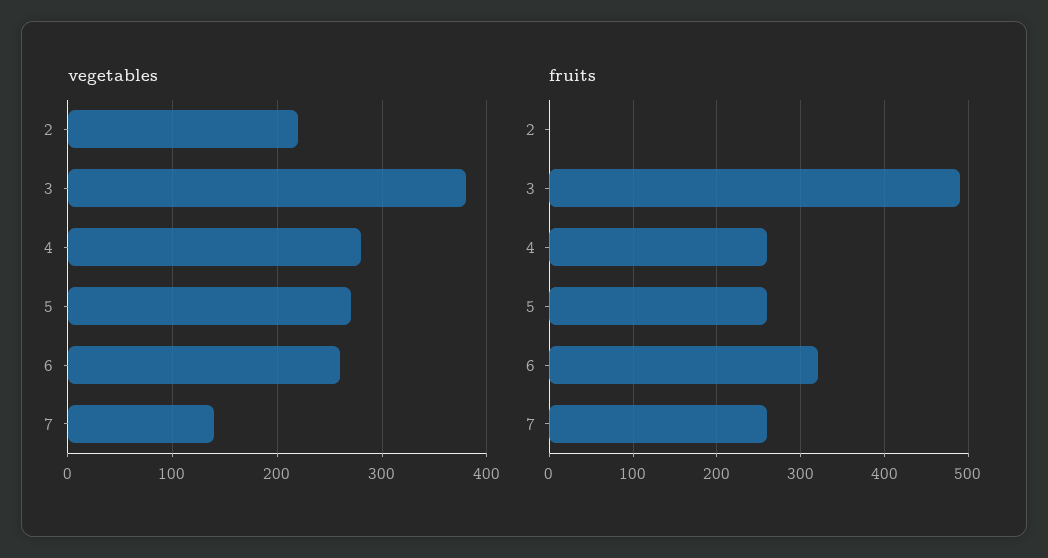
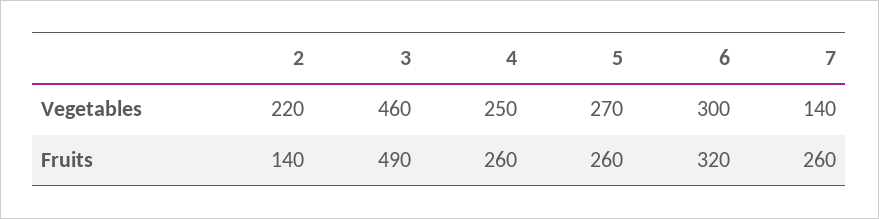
  {
    "vegetables": {
      "2": 220,
-     "3": 380,
+     "3": 460,
-     "4": 280,
+     "4": 250,
      "5": 270,
-     "6": 260,
+     "6": 300,
      "7": 140
    },
    "fruits": {
-     "2": 0,
+     "2": 140,
      "3": 490,
      "4": 260,
      "5": 260,
      "6": 320,
      "7": 260
    }
  }

